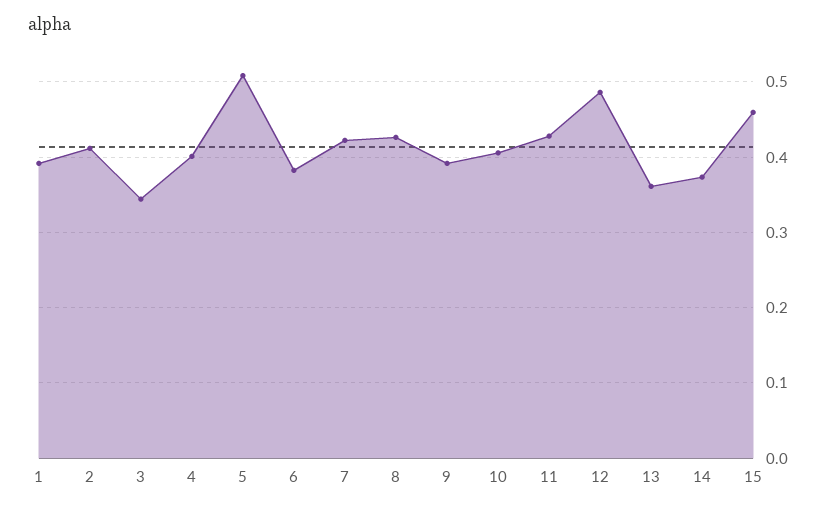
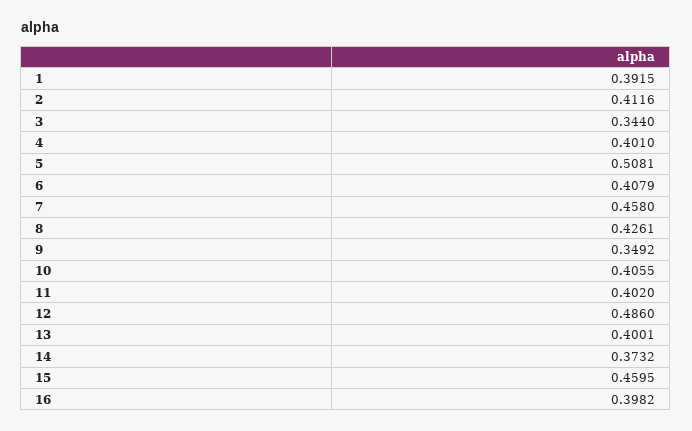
  {
    "1": 0.3915,
    "2": 0.4116,
    "3": 0.344,
    "4": 0.401,
    "5": 0.5081,
-   "6": 0.38,
+   "6": 0.4079,
-   "7": 0.42,
+   "7": 0.458,
    "8": 0.4261,
-   "9": 0.39,
+   "9": 0.3492,
    "10": 0.4055,
-   "11": 0.43,
+   "11": 0.402,
    "12": 0.486,
-   "13": 0.36,
+   "13": 0.4001,
    "14": 0.3732,
-   "15": 0.4595
+   "15": 0.4595,
+   "16": 0.3982
  }

